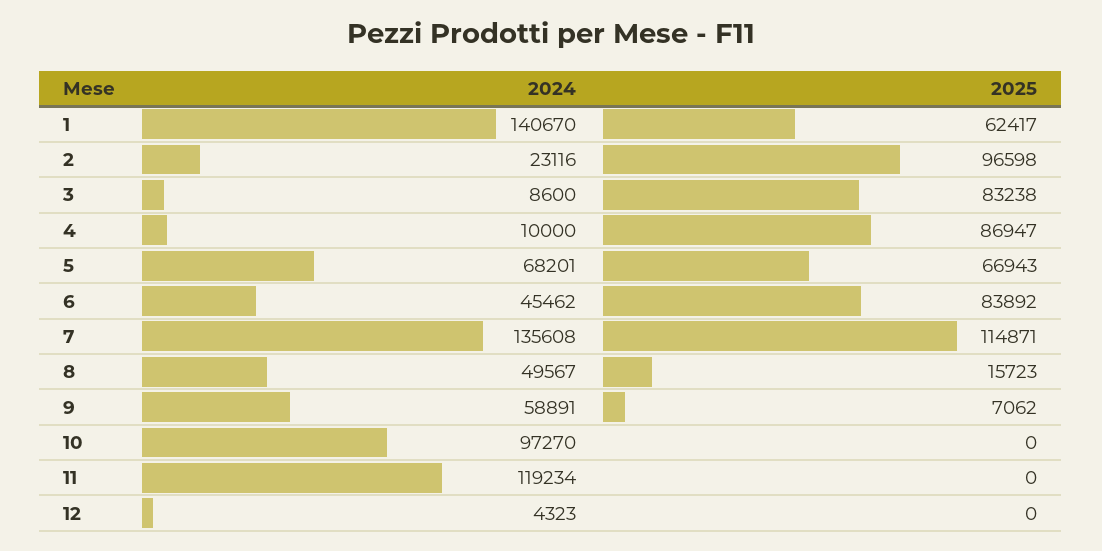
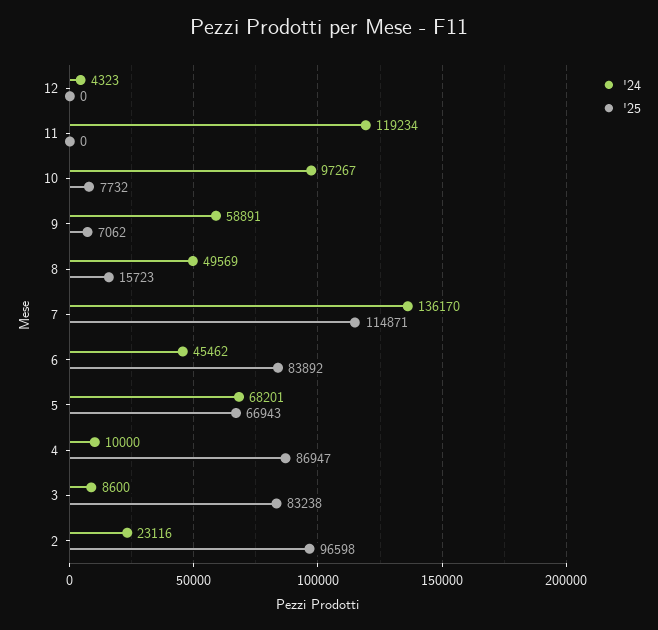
  {
    "2024": {
-     "1": 140670,
      "2": 23116,
      "3": 8600,
      "4": 10000,
      "5": 68201,
      "6": 45462,
-     "7": 135608,
+     "7": 136170,
-     "8": 49567,
+     "8": 49569,
      "9": 58891,
-     "10": 97270,
+     "10": 97267,
      "11": 119234,
      "12": 4323
    },
    "2025": {
-     "1": 62417,
      "2": 96598,
      "3": 83238,
      "4": 86947,
      "5": 66943,
      "6": 83892,
      "7": 114871,
      "8": 15723,
      "9": 7062,
-     "10": 0,
+     "10": 7732,
      "11": 0,
      "12": 0
    }
  }

